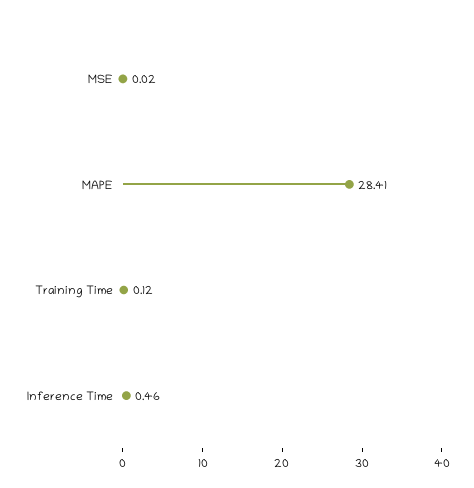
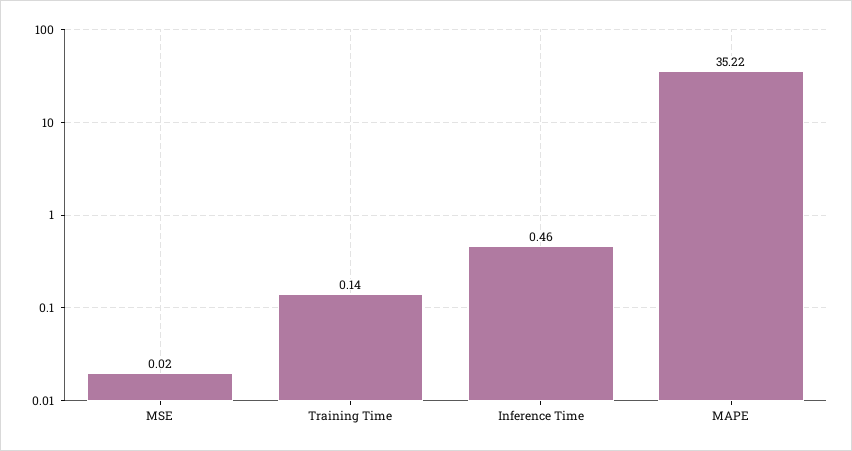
  {
    "MSE": 0.02,
-   "MAPE": 28.41,
+   "MAPE": 35.22,
-   "Training Time": 0.12,
+   "Training Time": 0.14,
    "Inference Time": 0.46
  }

